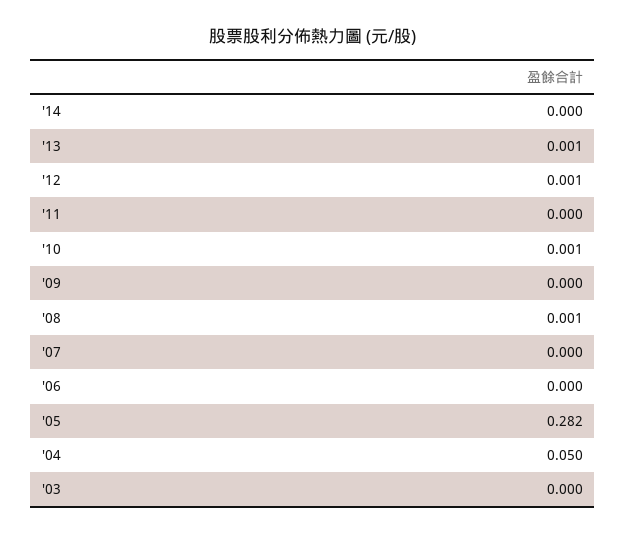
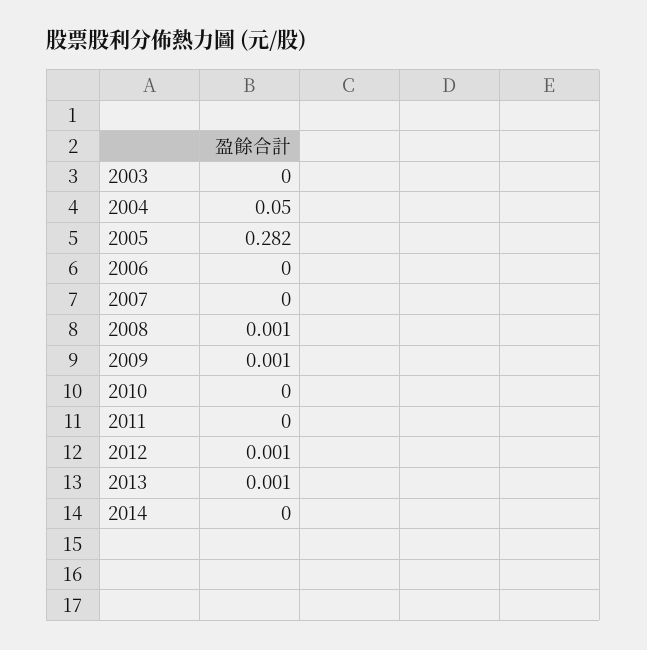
  {
    "'14": 0,
    "'13": 0.001,
    "'12": 0.001,
    "'11": 0,
-   "'10": 0.001,
+   "'10": 0,
-   "'09": 0,
+   "'09": 0.001,
    "'08": 0.001,
    "'07": 0,
    "'06": 0,
    "'05": 0.282,
    "'04": 0.05,
    "'03": 0
  }

